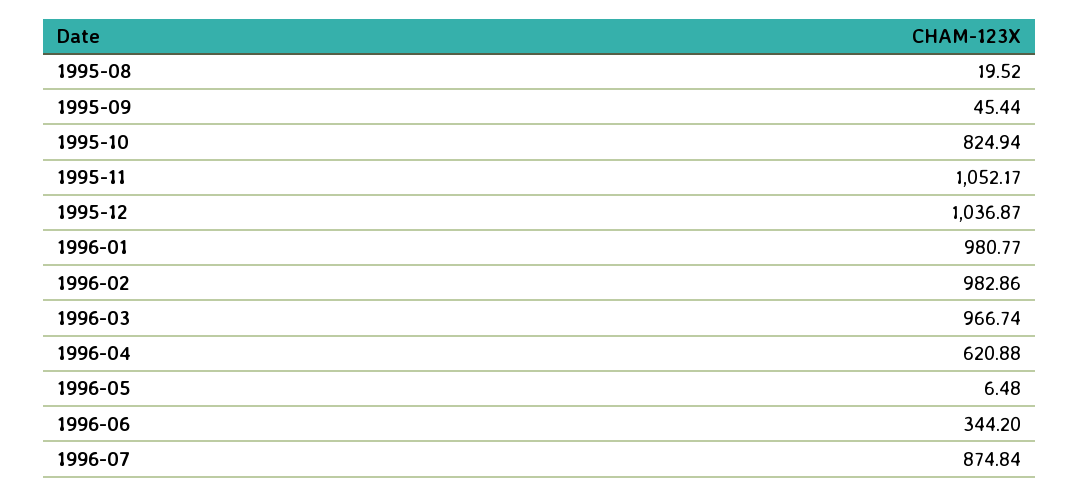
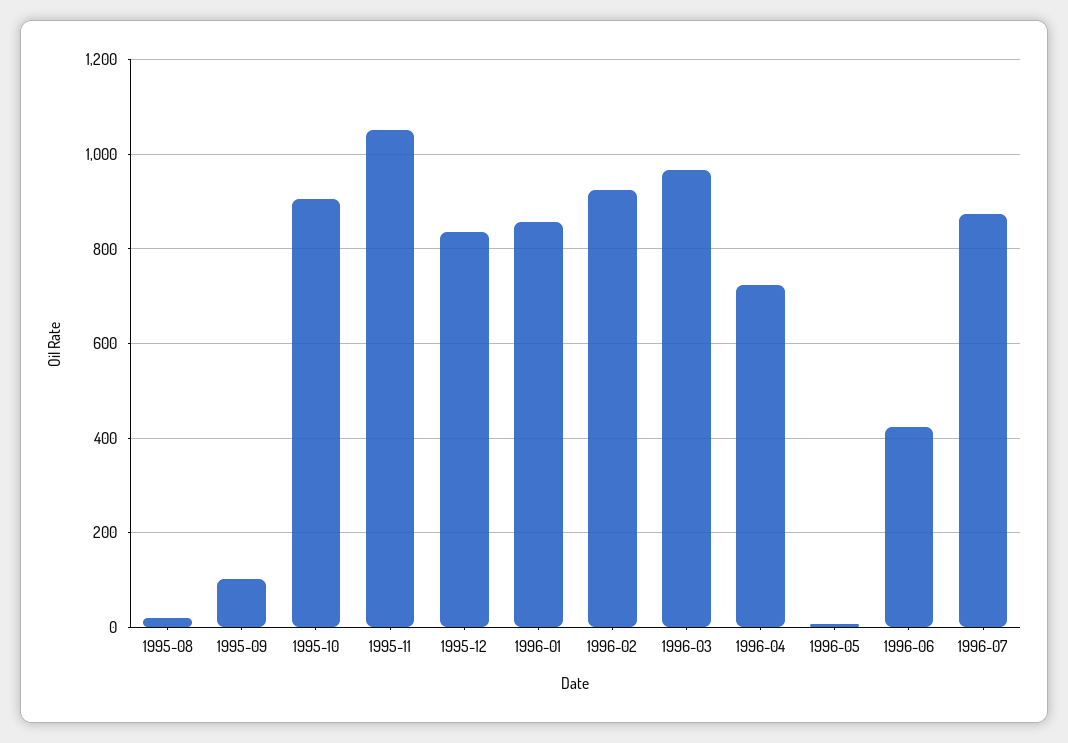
  {
    "1995-08": 19.52,
-   "1995-09": 45.44,
+   "1995-09": 100,
-   "1995-10": 824.94,
+   "1995-10": 900,
    "1995-11": 1052.17,
-   "1995-12": 1036.87,
+   "1995-12": 840,
-   "1996-01": 980.77,
+   "1996-01": 860,
-   "1996-02": 982.86,
+   "1996-02": 920,
    "1996-03": 966.74,
-   "1996-04": 620.88,
+   "1996-04": 720,
    "1996-05": 6.48,
-   "1996-06": 344.2,
+   "1996-06": 420,
    "1996-07": 874.84
  }

